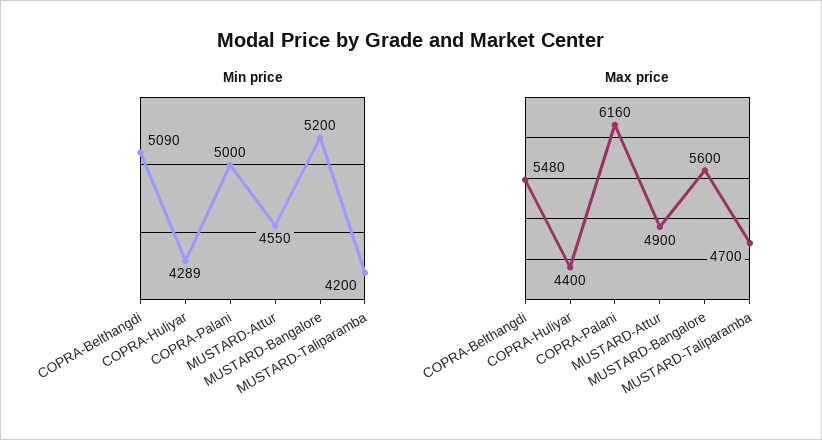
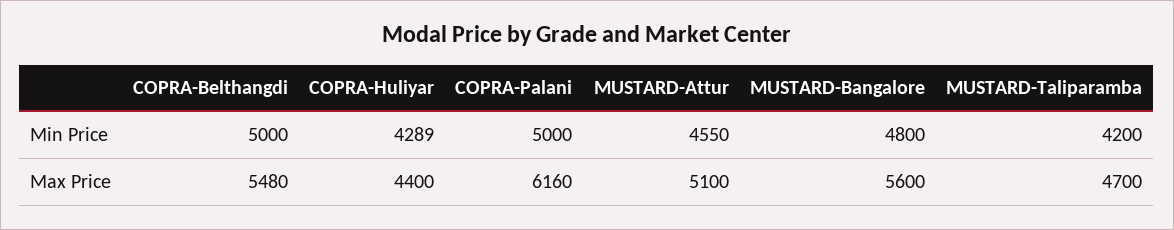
  {
    "Min price": {
-     "COPRA-Belthangdi": 5090,
+     "COPRA-Belthangdi": 5000,
      "COPRA-Huliyar": 4289,
      "COPRA-Palani": 5000,
      "MUSTARD-Attur": 4550,
-     "MUSTARD-Bangalore": 5200,
+     "MUSTARD-Bangalore": 4800,
      "MUSTARD-Taliparamba": 4200
    },
    "Max price": {
      "COPRA-Belthangdi": 5480,
      "COPRA-Huliyar": 4400,
      "COPRA-Palani": 6160,
-     "MUSTARD-Attur": 4900,
+     "MUSTARD-Attur": 5100,
      "MUSTARD-Bangalore": 5600,
      "MUSTARD-Taliparamba": 4700
    }
  }

